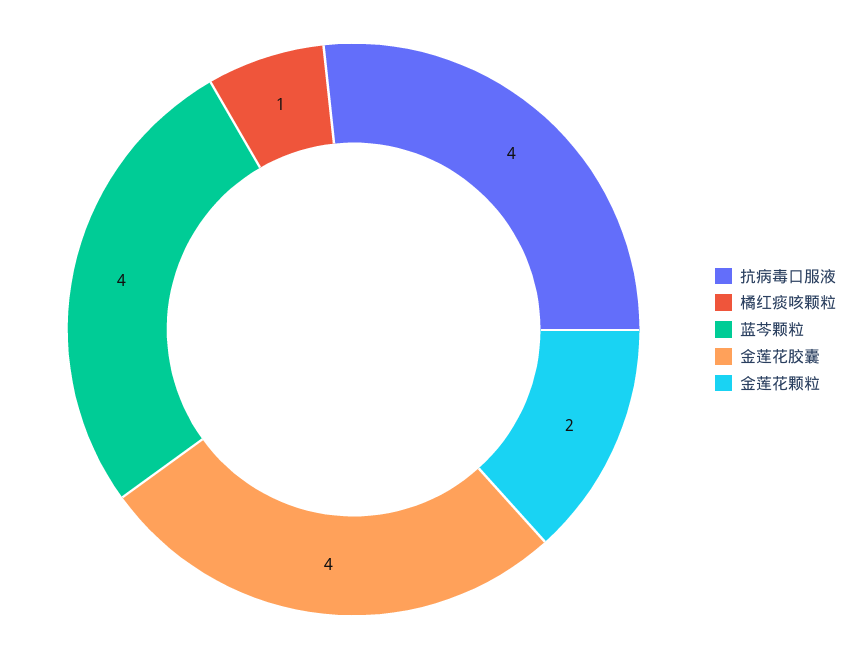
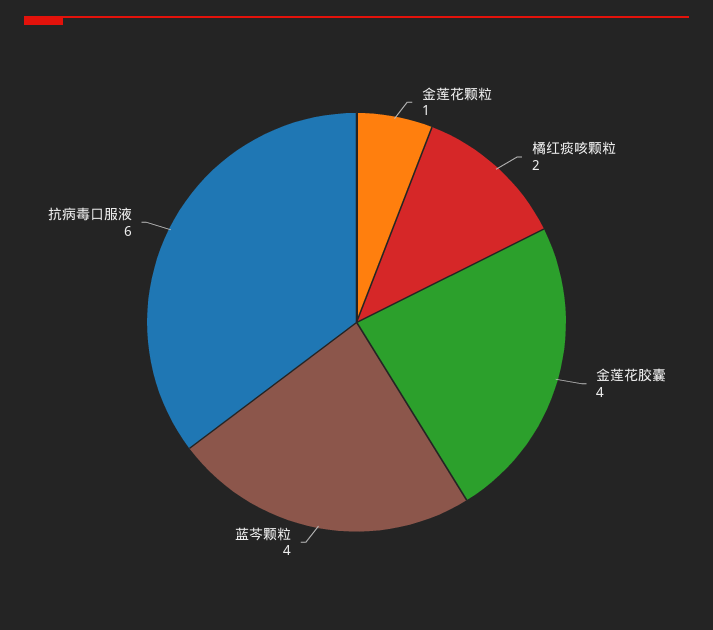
  {
-   "抗病毒口服液": 4,
+   "抗病毒口服液": 6,
-   "橘红痰咳颗粒": 1,
+   "橘红痰咳颗粒": 2,
    "蓝芩颗粒": 4,
    "金莲花胶囊": 4,
-   "金莲花颗粒": 2
+   "金莲花颗粒": 1
  }

